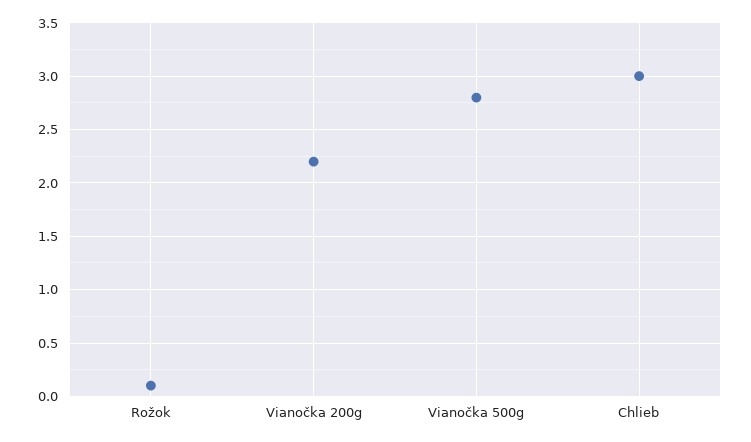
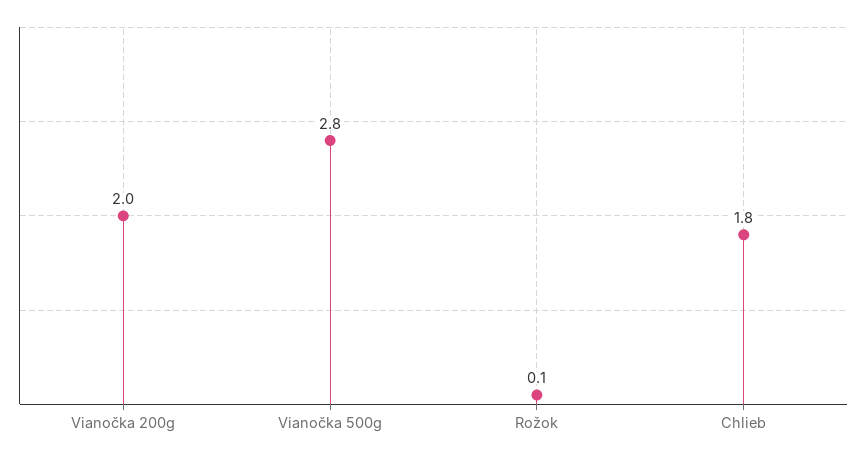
  {
    "Rožok": 0.1,
-   "Vianočka 200g": 2.2,
+   "Vianočka 200g": 2,
    "Vianočka 500g": 2.8,
-   "Chlieb": 3
+   "Chlieb": 1.8
  }

